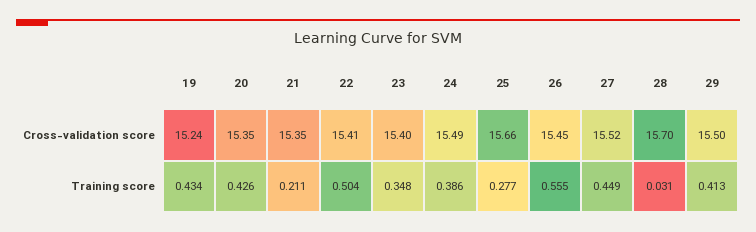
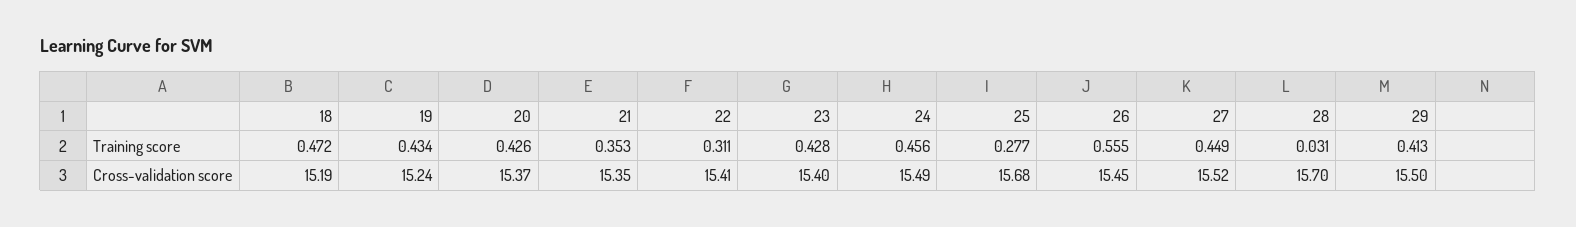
  {
    "19": {
      "Cross-validation score": 15.24,
      "Training score": 0.434
    },
    "20": {
-     "Cross-validation score": 15.35,
+     "Cross-validation score": 15.37,
      "Training score": 0.426
    },
    "21": {
      "Cross-validation score": 15.35,
-     "Training score": 0.211
+     "Training score": 0.353
    },
    "22": {
      "Cross-validation score": 15.41,
-     "Training score": 0.504
+     "Training score": 0.311
    },
    "23": {
      "Cross-validation score": 15.4,
-     "Training score": 0.348
+     "Training score": 0.428
    },
    "24": {
      "Cross-validation score": 15.49,
-     "Training score": 0.386
+     "Training score": 0.456
    },
    "25": {
-     "Cross-validation score": 15.66,
+     "Cross-validation score": 15.68,
      "Training score": 0.277
    },
    "26": {
      "Cross-validation score": 15.45,
      "Training score": 0.555
    },
    "27": {
      "Cross-validation score": 15.52,
      "Training score": 0.449
    },
    "28": {
      "Cross-validation score": 15.7,
      "Training score": 0.031
    },
    "29": {
      "Cross-validation score": 15.5,
      "Training score": 0.413
-   }
+   },
+   "18": {
+     "Training score": 0.472,
+     "Cross-validation score": 15.19
+   }
  }

